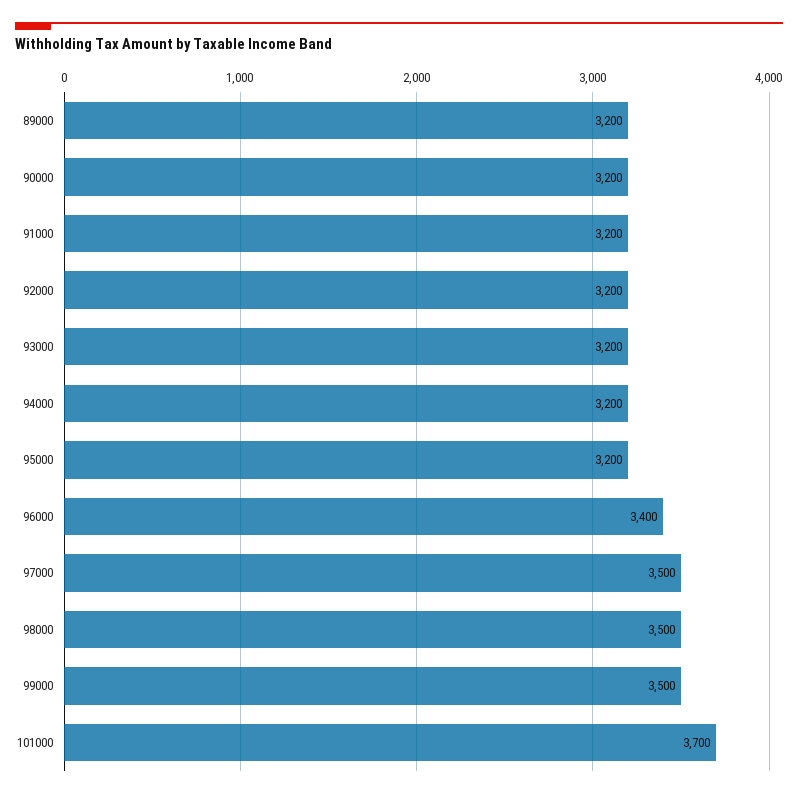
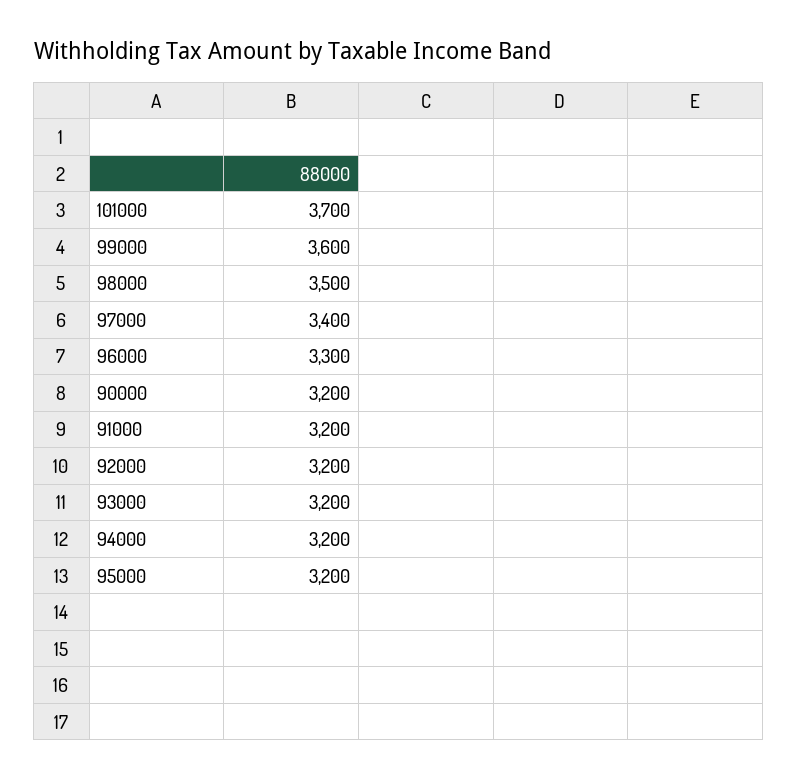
  {
-   "89000": 3200,
    "90000": 3200,
    "91000": 3200,
    "92000": 3200,
    "93000": 3200,
    "94000": 3200,
    "95000": 3200,
-   "96000": 3400,
+   "96000": 3300,
-   "97000": 3500,
+   "97000": 3400,
    "98000": 3500,
-   "99000": 3500,
+   "99000": 3600,
    "101000": 3700
  }

